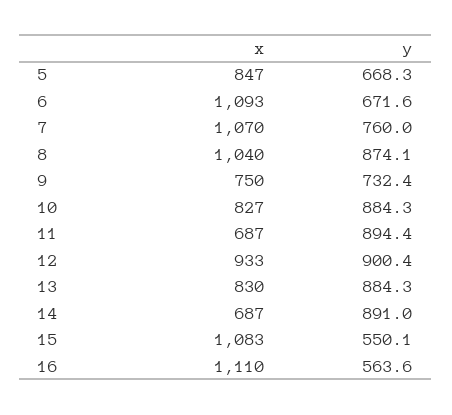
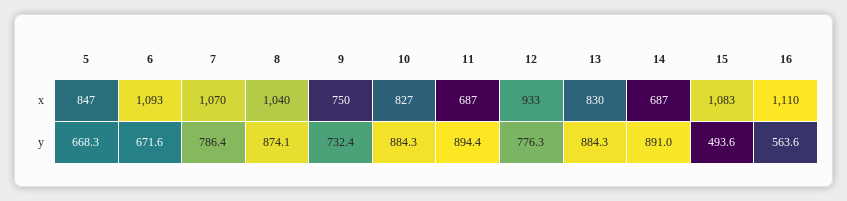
  {
    "x": {
      "5": 847,
      "6": 1093,
      "7": 1070,
      "8": 1040,
      "9": 750,
      "10": 827,
      "11": 687,
      "12": 933,
      "13": 830,
      "14": 687,
      "15": 1083,
      "16": 1110
    },
    "y": {
      "5": 668.3,
      "6": 671.6,
-     "7": 760,
+     "7": 786.4,
      "8": 874.1,
      "9": 732.4,
      "10": 884.3,
      "11": 894.4,
-     "12": 900.4,
+     "12": 776.3,
      "13": 884.3,
      "14": 891,
-     "15": 550.1,
+     "15": 493.6,
      "16": 563.6
    }
  }

